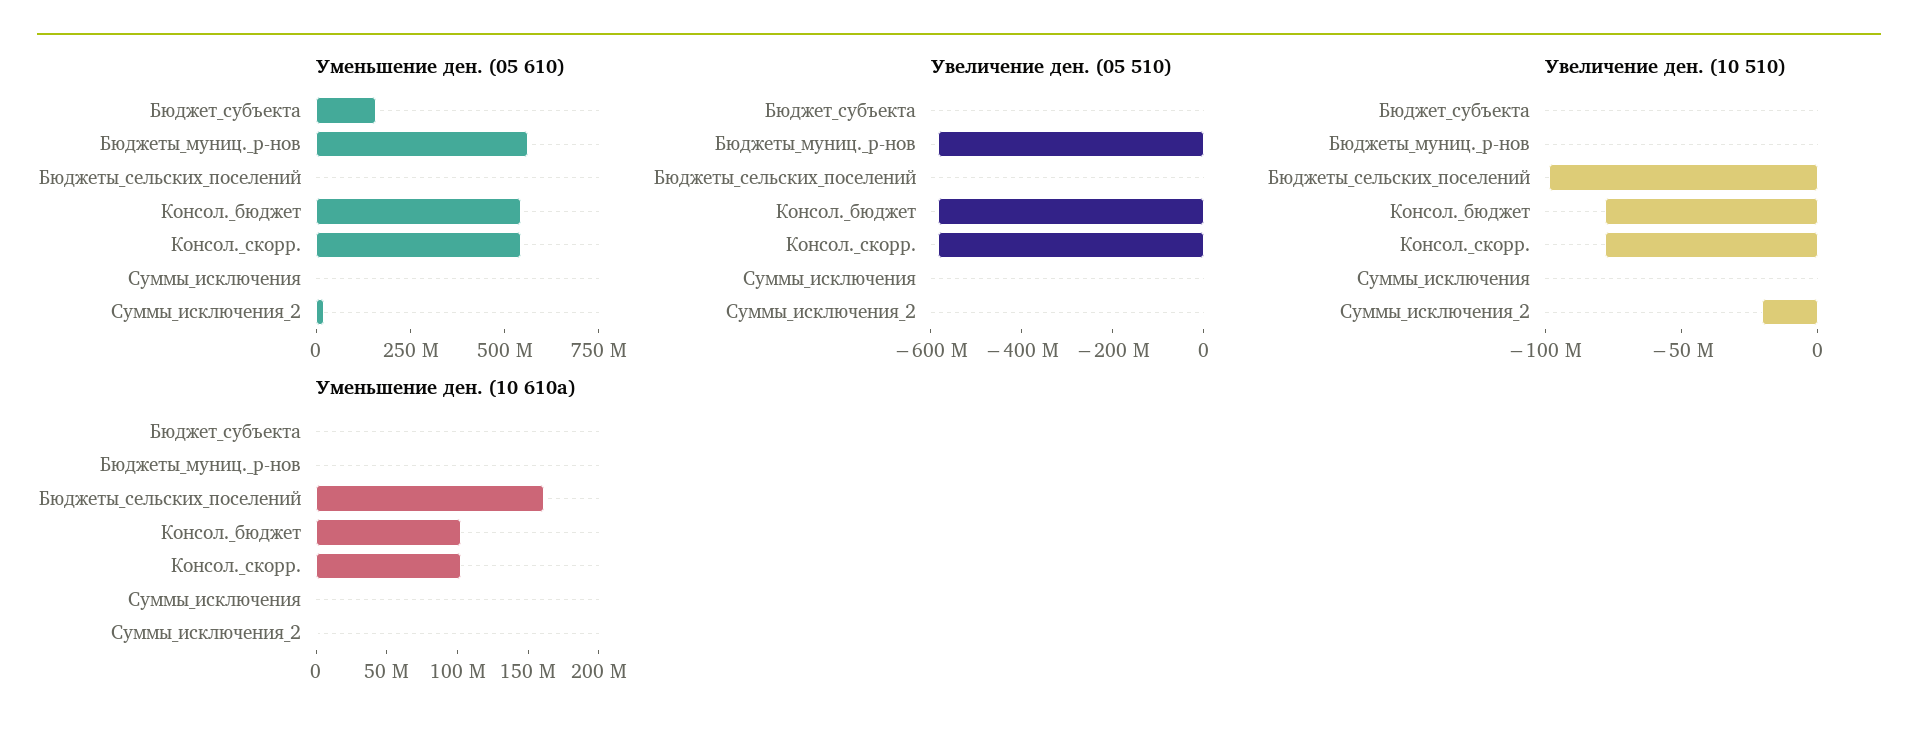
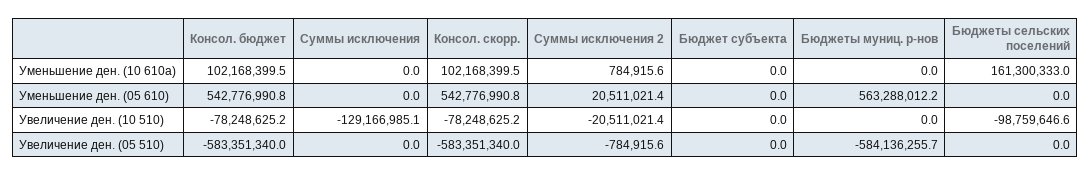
  {
    "Уменьшение ден. (05 610)": {
-     "Бюджет_субъекта": 150000000,
+     "Бюджет_субъекта": 0,
      "Бюджеты_муниц._р-нов": 563288012.2,
      "Бюджеты_сельских_поселений": 0,
      "Консол._бюджет": 542776990.8,
      "Консол._скорр.": 542776990.8,
      "Суммы_исключения": 0,
      "Суммы_исключения_2": 20511021.4
    },
    "Увеличение ден. (05 510)": {
      "Бюджет_субъекта": 0,
      "Бюджеты_муниц._р-нов": -584136255.7,
      "Бюджеты_сельских_поселений": 0,
      "Консол._бюджет": -583351340,
      "Консол._скорр.": -583351340,
      "Суммы_исключения": 0,
      "Суммы_исключения_2": -784915.6
    },
    "Увеличение ден. (10 510)": {
      "Бюджет_субъекта": 0,
      "Бюджеты_муниц._р-нов": 0,
      "Бюджеты_сельских_поселений": -98759646.6,
      "Консол._бюджет": -78248625.2,
      "Консол._скорр.": -78248625.2,
-     "Суммы_исключения": 0,
+     "Суммы_исключения": -129166985.1,
      "Суммы_исключения_2": -20511021.4
    },
    "Уменьшение ден. (10 610a)": {
      "Бюджет_субъекта": 0,
      "Бюджеты_муниц._р-нов": 0,
      "Бюджеты_сельских_поселений": 161300333,
      "Консол._бюджет": 102168399.5,
      "Консол._скорр.": 102168399.5,
      "Суммы_исключения": 0,
      "Суммы_исключения_2": 784915.6
    }
  }

